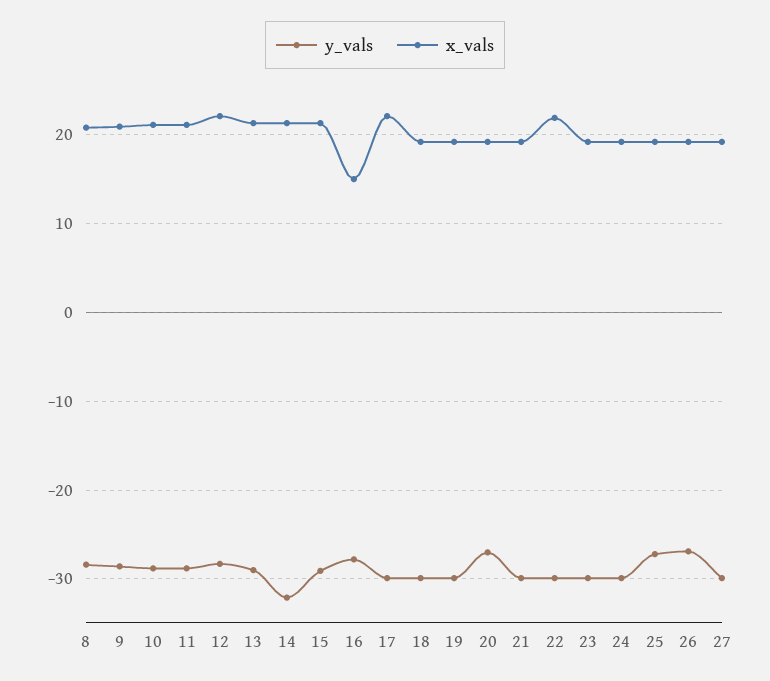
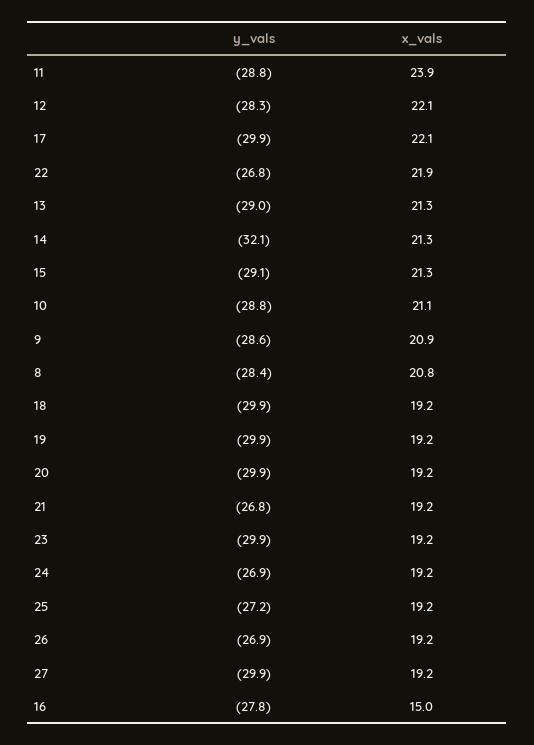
  {
    "y_vals": {
      "8": -28.4,
      "9": -28.6,
      "10": -28.8,
      "11": -28.8,
      "12": -28.3,
      "13": -29,
      "14": -32.1,
      "15": -29.1,
      "16": -27.8,
      "17": -29.9,
      "18": -29.9,
      "19": -29.9,
-     "20": -27,
+     "20": -29.9,
-     "21": -30,
+     "21": -26.8,
-     "22": -30,
+     "22": -26.8,
      "23": -29.9,
-     "24": -30,
+     "24": -26.9,
      "25": -27.2,
      "26": -26.9,
      "27": -29.9
    },
    "x_vals": {
      "8": 20.8,
      "9": 20.9,
      "10": 21.1,
-     "11": 21,
+     "11": 23.9,
      "12": 22.1,
      "13": 21.3,
      "14": 21.3,
      "15": 21.3,
      "16": 15,
      "17": 22.1,
      "18": 19.2,
      "19": 19.2,
      "20": 19.2,
      "21": 19.2,
      "22": 21.9,
      "23": 19.2,
      "24": 19.2,
      "25": 19.2,
      "26": 19.2,
      "27": 19.2
    }
  }

